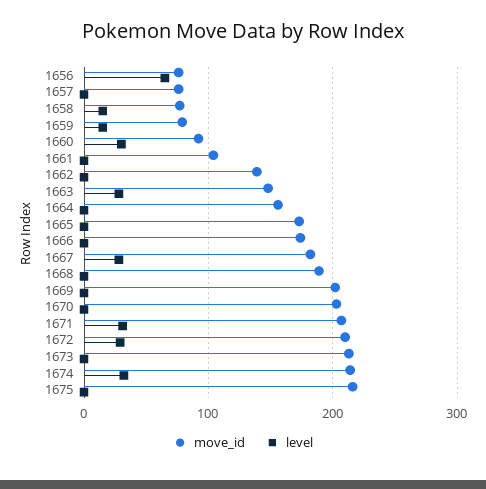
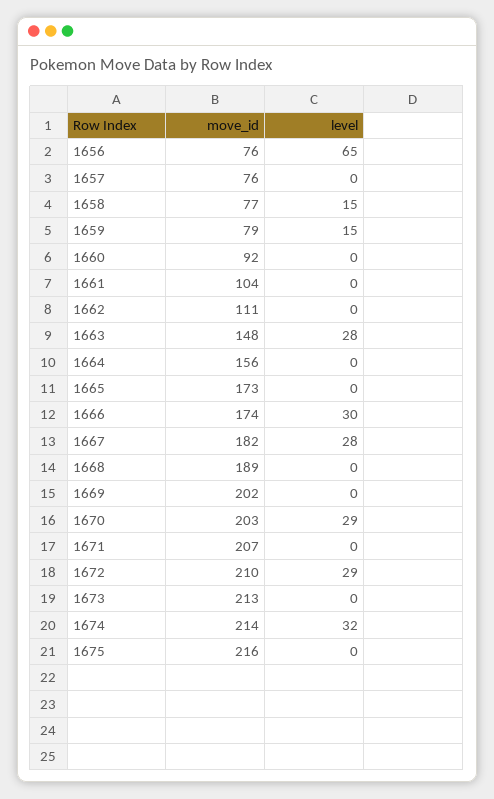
  {
    "move_id": {
      "1656": 76,
      "1657": 76,
      "1658": 77,
      "1659": 79,
      "1660": 92,
      "1661": 104,
-     "1662": 140,
+     "1662": 111,
      "1663": 148,
      "1664": 156,
      "1665": 173,
      "1666": 174,
      "1667": 182,
      "1668": 189,
      "1669": 202,
      "1670": 203,
      "1671": 207,
      "1672": 210,
      "1673": 213,
      "1674": 214,
      "1675": 216
    },
    "level": {
      "1656": 65,
      "1657": 0,
      "1658": 15,
      "1659": 15,
-     "1660": 30,
+     "1660": 0,
      "1661": 0,
      "1662": 0,
      "1663": 28,
      "1664": 0,
      "1665": 0,
-     "1666": 0,
+     "1666": 30,
      "1667": 28,
      "1668": 0,
      "1669": 0,
-     "1670": 0,
+     "1670": 29,
-     "1671": 30,
+     "1671": 0,
      "1672": 29,
      "1673": 0,
      "1674": 32,
      "1675": 0
    }
  }

